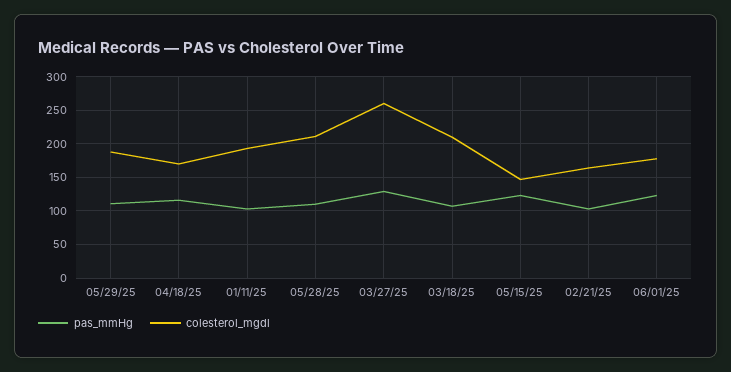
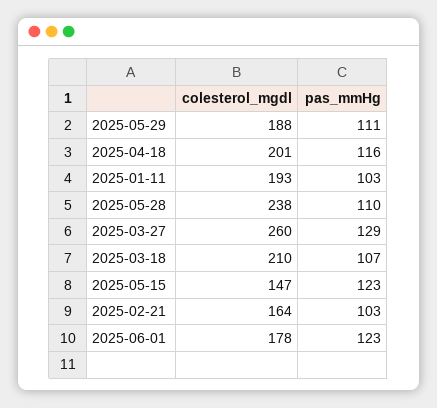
  {
    "pas_mmHg": {
      "05/29/25": 111,
      "04/18/25": 116,
      "01/11/25": 103,
      "05/28/25": 110,
      "03/27/25": 129,
      "03/18/25": 107,
      "05/15/25": 123,
      "02/21/25": 103,
      "06/01/25": 123
    },
    "colesterol_mgdl": {
      "05/29/25": 188,
-     "04/18/25": 170,
+     "04/18/25": 201,
      "01/11/25": 193,
-     "05/28/25": 210,
+     "05/28/25": 238,
      "03/27/25": 260,
      "03/18/25": 210,
      "05/15/25": 147,
      "02/21/25": 164,
      "06/01/25": 178
    }
  }

